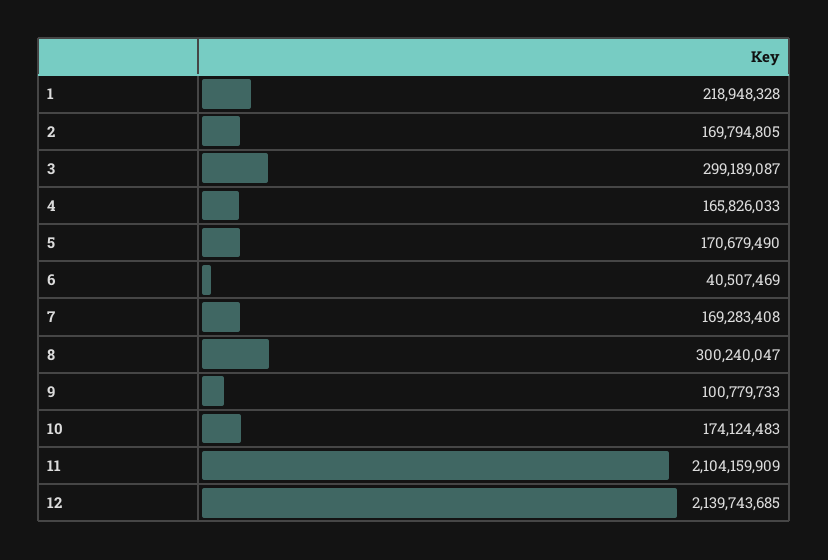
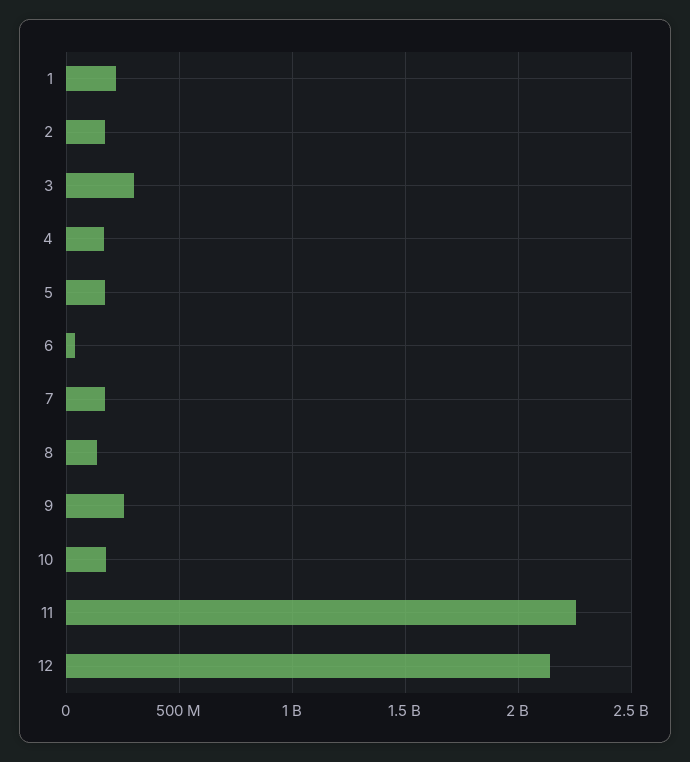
  {
    "1": 218948328,
    "2": 169794805,
    "3": 299189087,
    "4": 165826033,
    "5": 170679490,
    "6": 40507469,
    "7": 169283408,
-   "8": 300240047,
+   "8": 150000000,
-   "9": 100779733,
+   "9": 250000000,
    "10": 174124483,
-   "11": 2104159909,
+   "11": 2250000000,
    "12": 2139743685
  }

